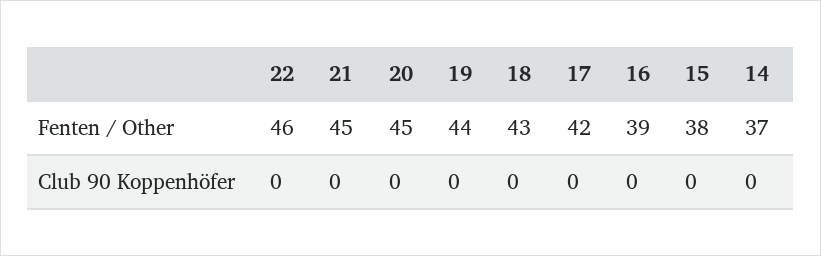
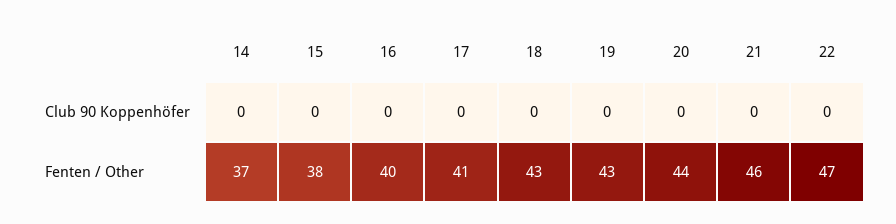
  {
    "22": {
-     "Fenten / Other": 46,
+     "Fenten / Other": 47,
      "Club 90 Koppenhöfer": 0
    },
    "21": {
-     "Fenten / Other": 45,
+     "Fenten / Other": 46,
      "Club 90 Koppenhöfer": 0
    },
    "20": {
-     "Fenten / Other": 45,
+     "Fenten / Other": 44,
      "Club 90 Koppenhöfer": 0
    },
    "19": {
-     "Fenten / Other": 44,
+     "Fenten / Other": 43,
      "Club 90 Koppenhöfer": 0
    },
    "18": {
      "Fenten / Other": 43,
      "Club 90 Koppenhöfer": 0
    },
    "17": {
-     "Fenten / Other": 42,
+     "Fenten / Other": 41,
      "Club 90 Koppenhöfer": 0
    },
    "16": {
-     "Fenten / Other": 39,
+     "Fenten / Other": 40,
      "Club 90 Koppenhöfer": 0
    },
    "15": {
      "Fenten / Other": 38,
      "Club 90 Koppenhöfer": 0
    },
    "14": {
      "Fenten / Other": 37,
      "Club 90 Koppenhöfer": 0
    }
  }

